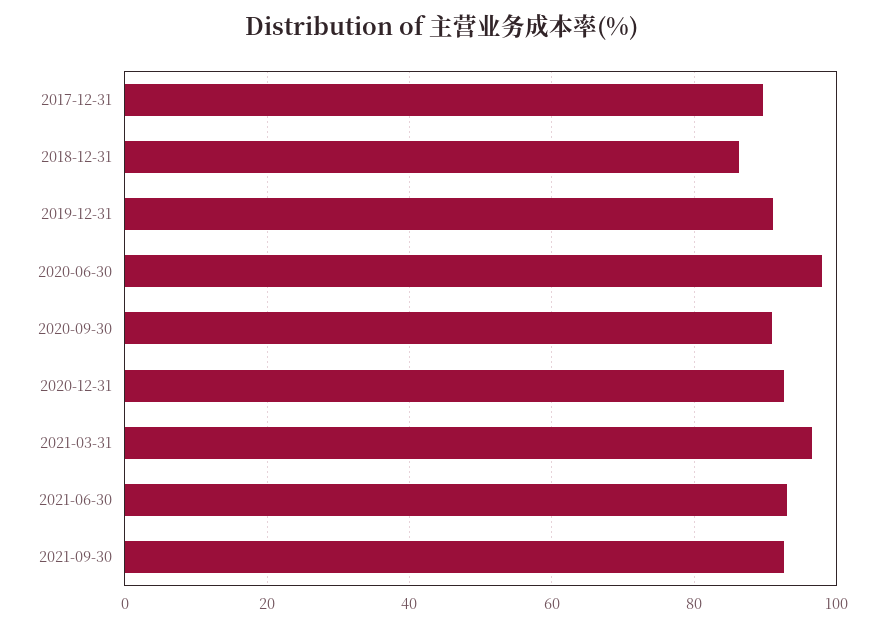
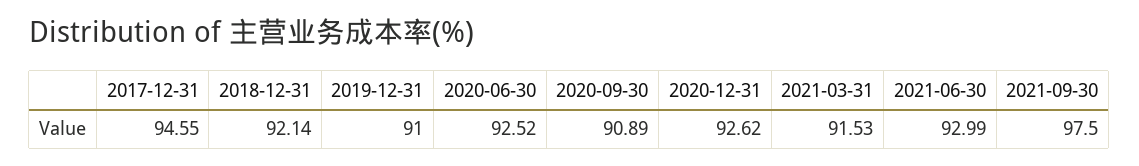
  {
-   "2017-12-31": 90,
+   "2017-12-31": 94.55,
-   "2018-12-31": 86,
+   "2018-12-31": 92.14,
    "2019-12-31": 91,
-   "2020-06-30": 98,
+   "2020-06-30": 92.52,
    "2020-09-30": 90.89,
    "2020-12-31": 92.62,
-   "2021-03-31": 96,
+   "2021-03-31": 91.53,
    "2021-06-30": 92.99,
-   "2021-09-30": 92
+   "2021-09-30": 97.5
  }

